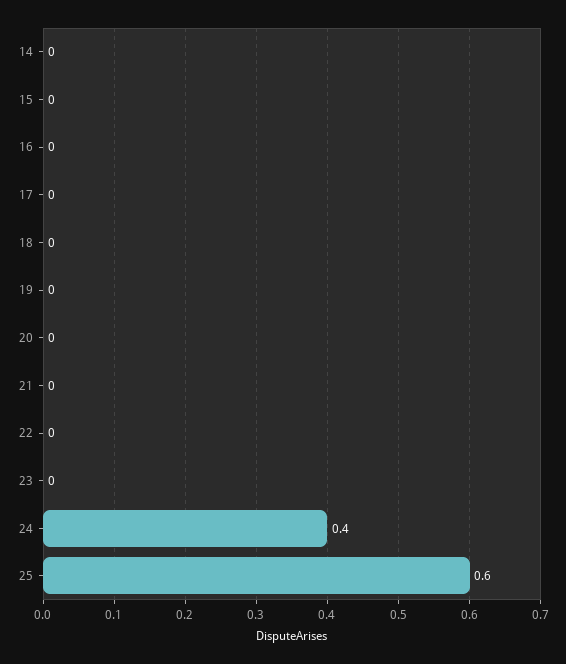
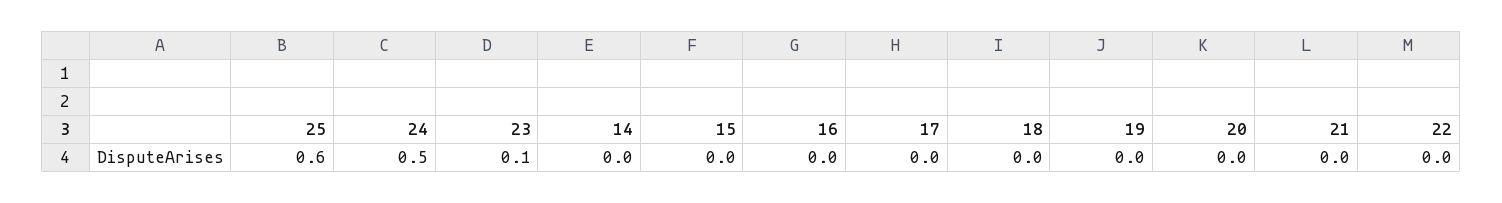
  {
    "14": 0,
    "15": 0,
    "16": 0,
    "17": 0,
    "18": 0,
    "19": 0,
    "20": 0,
    "21": 0,
    "22": 0,
-   "23": 0,
+   "23": 0.1,
-   "24": 0.4,
+   "24": 0.5,
    "25": 0.6
  }

